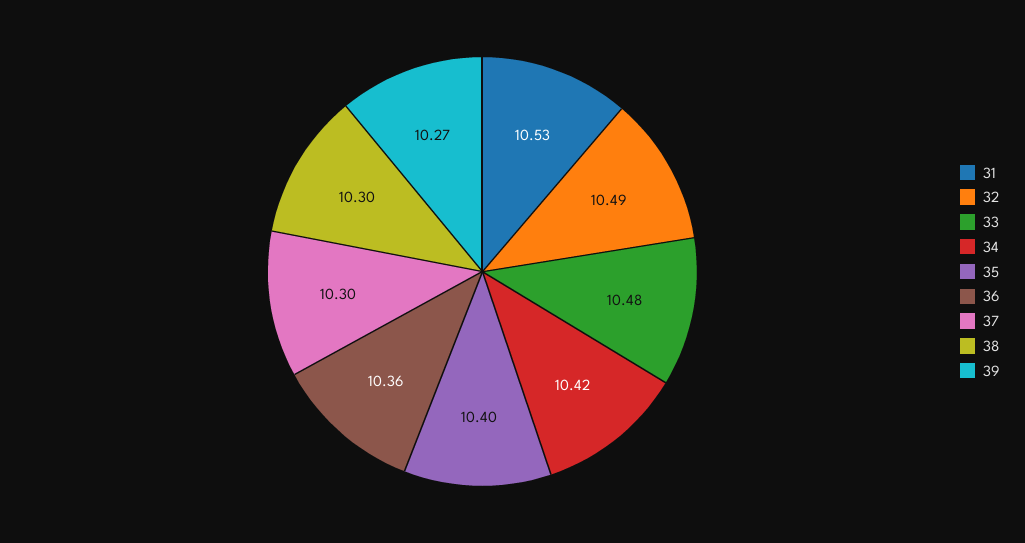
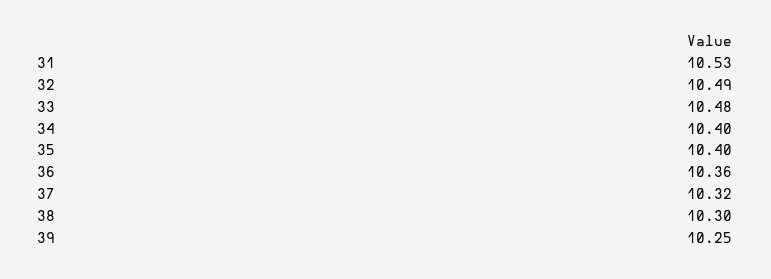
  {
    "31": 10.53,
    "32": 10.49,
    "33": 10.48,
-   "34": 10.42,
+   "34": 10.4,
    "35": 10.4,
    "36": 10.36,
-   "37": 10.3,
+   "37": 10.32,
    "38": 10.3,
-   "39": 10.27
+   "39": 10.25
  }

